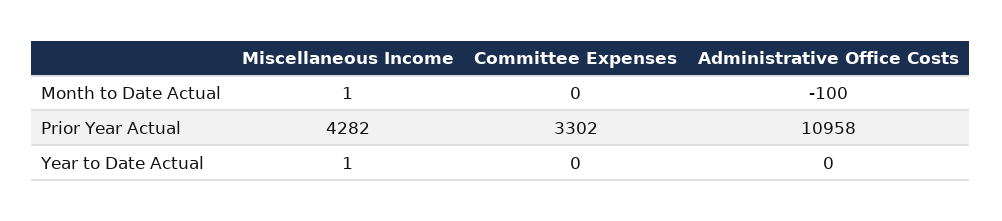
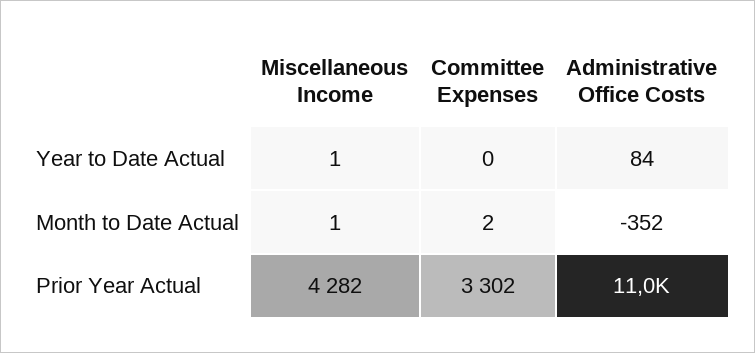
  {
    "Miscellaneous Income": {
      "Month to Date Actual": 1,
      "Prior Year Actual": 4282,
      "Year to Date Actual": 1
    },
    "Committee Expenses": {
-     "Month to Date Actual": 0,
+     "Month to Date Actual": 2,
      "Prior Year Actual": 3302,
      "Year to Date Actual": 0
    },
    "Administrative Office Costs": {
-     "Month to Date Actual": -100,
+     "Month to Date Actual": -352,
      "Prior Year Actual": 10958,
-     "Year to Date Actual": 0
+     "Year to Date Actual": 84
    }
  }

